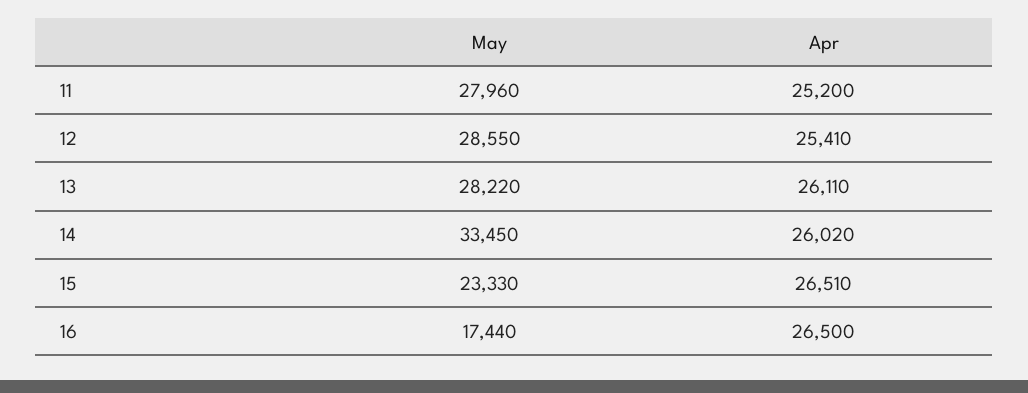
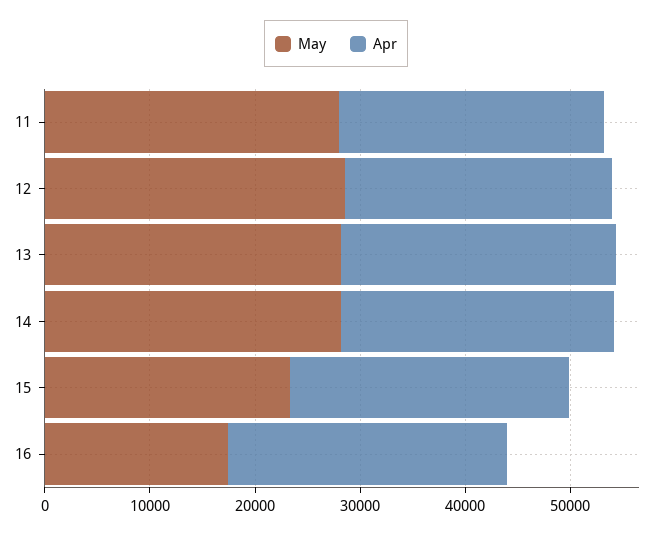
  {
    "May": {
      "11": 27960,
      "12": 28550,
      "13": 28220,
-     "14": 33450,
+     "14": 28000,
      "15": 23330,
      "16": 17440
    },
    "Apr": {
      "11": 25200,
      "12": 25410,
      "13": 26110,
      "14": 26020,
      "15": 26510,
      "16": 26500
    }
  }

